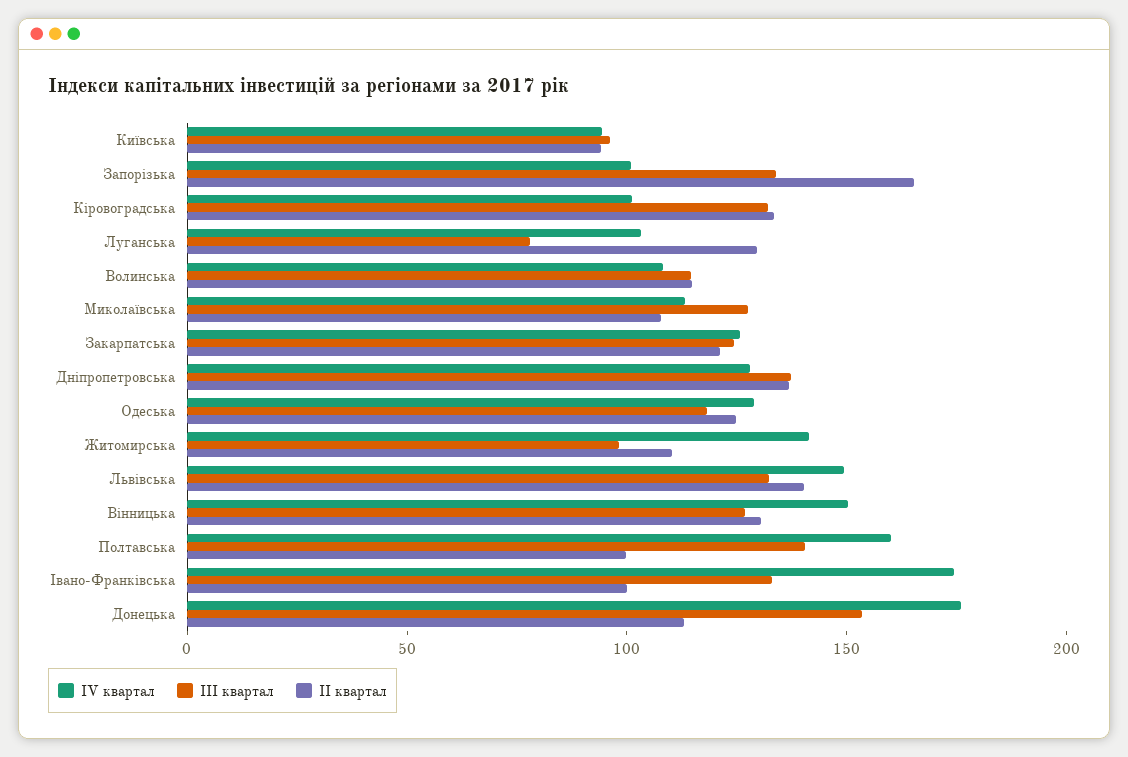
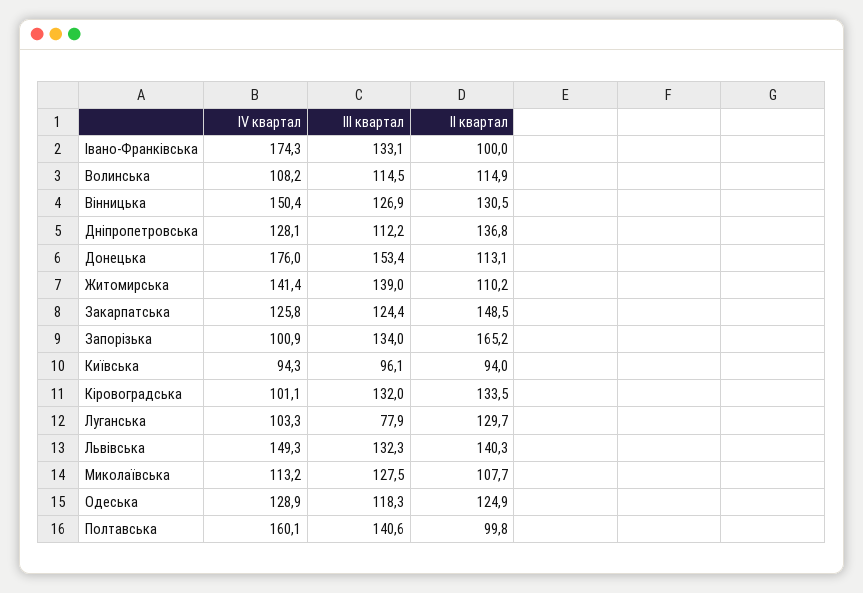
  {
    "ІV квартал": {
      "Київська": 94.3,
      "Запорізька": 100.9,
      "Кіровоградська": 101.1,
      "Луганська": 103.3,
      "Волинська": 108.2,
      "Миколаївська": 113.2,
      "Закарпатська": 125.8,
      "Дніпропетровська": 128.1,
      "Одеська": 128.9,
      "Житомирська": 141.4,
      "Львівська": 149.3,
      "Вінницька": 150.4,
      "Полтавська": 160.1,
      "Iвано-Франківська": 174.3,
      "Донецька": 176
    },
    "ІІІ квартал": {
      "Київська": 96.1,
      "Запорізька": 134,
      "Кіровоградська": 132,
      "Луганська": 77.9,
      "Волинська": 114.5,
      "Миколаївська": 127.5,
      "Закарпатська": 124.4,
-     "Дніпропетровська": 140,
+     "Дніпропетровська": 112.2,
      "Одеська": 118.3,
-     "Житомирська": 100,
+     "Житомирська": 139,
      "Львівська": 132.3,
      "Вінницька": 126.9,
      "Полтавська": 140.6,
      "Iвано-Франківська": 133.1,
      "Донецька": 153.4
    },
    "ІІ квартал": {
      "Київська": 94,
      "Запорізька": 165.2,
      "Кіровоградська": 133.5,
      "Луганська": 129.7,
      "Волинська": 114.9,
      "Миколаївська": 107.7,
-     "Закарпатська": 120,
+     "Закарпатська": 148.5,
      "Дніпропетровська": 136.8,
      "Одеська": 124.9,
      "Житомирська": 110.2,
      "Львівська": 140.3,
      "Вінницька": 130.5,
      "Полтавська": 99.8,
      "Iвано-Франківська": 100,
      "Донецька": 113.1
    }
  }

